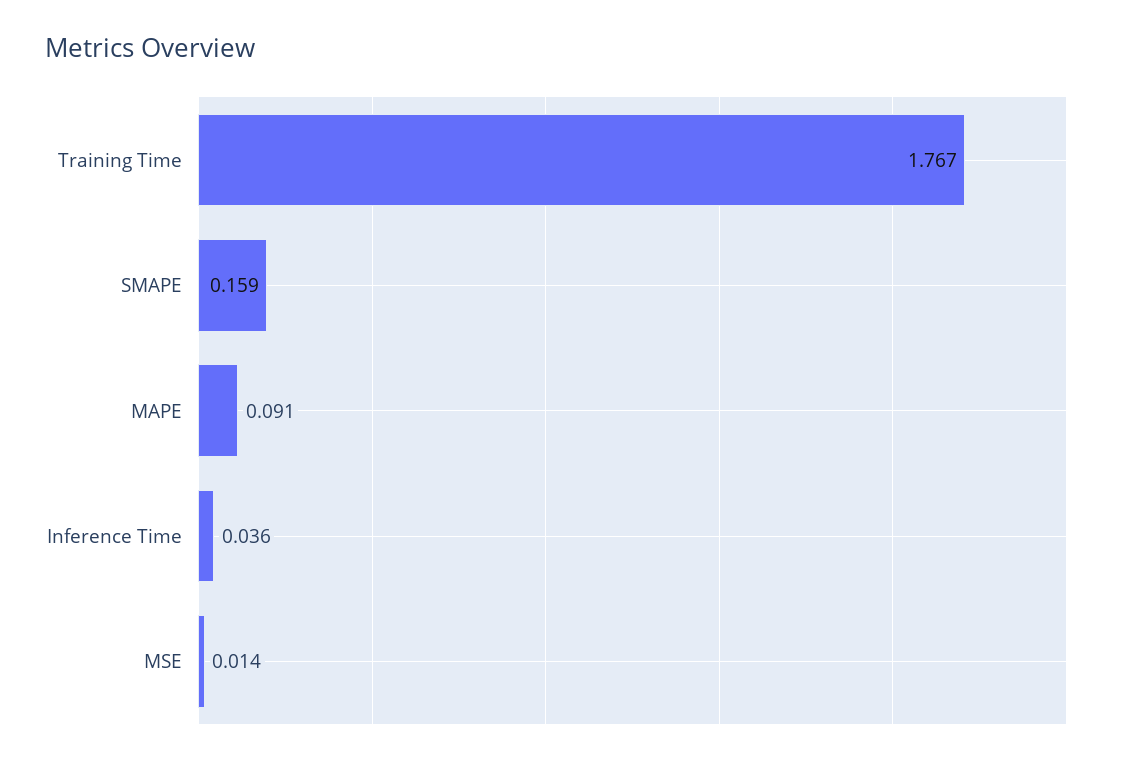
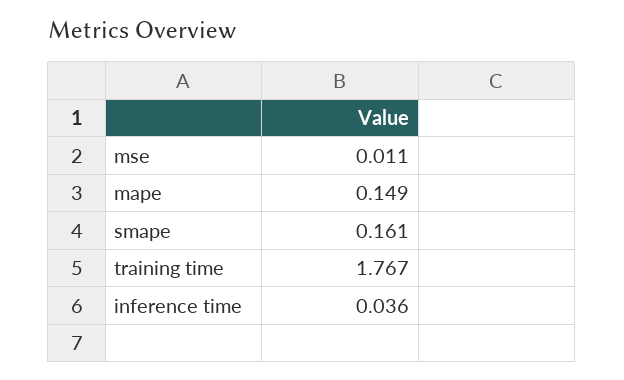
  {
    "Training Time": 1.767,
-   "SMAPE": 0.159,
+   "SMAPE": 0.161,
-   "MAPE": 0.091,
+   "MAPE": 0.149,
    "Inference Time": 0.036,
-   "MSE": 0.014
+   "MSE": 0.011
  }

